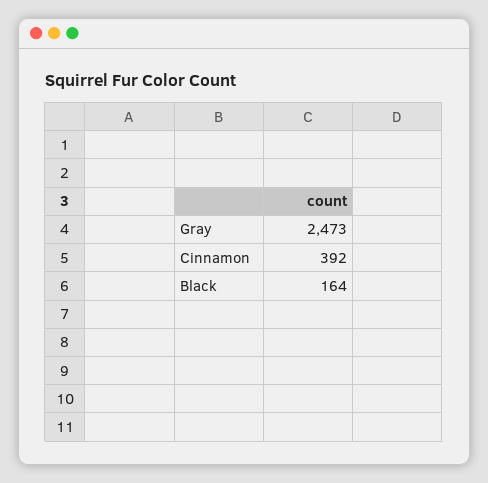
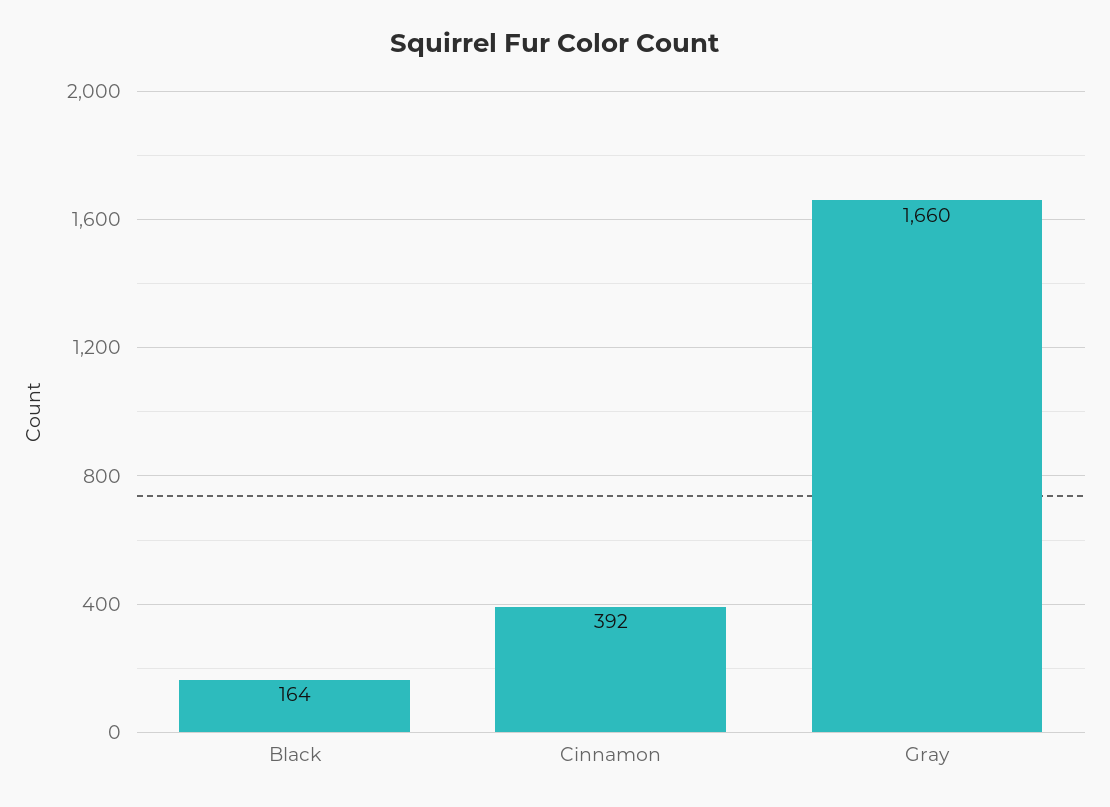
  {
-   "Gray": 2473,
+   "Gray": 1660,
    "Cinnamon": 392,
    "Black": 164
  }

